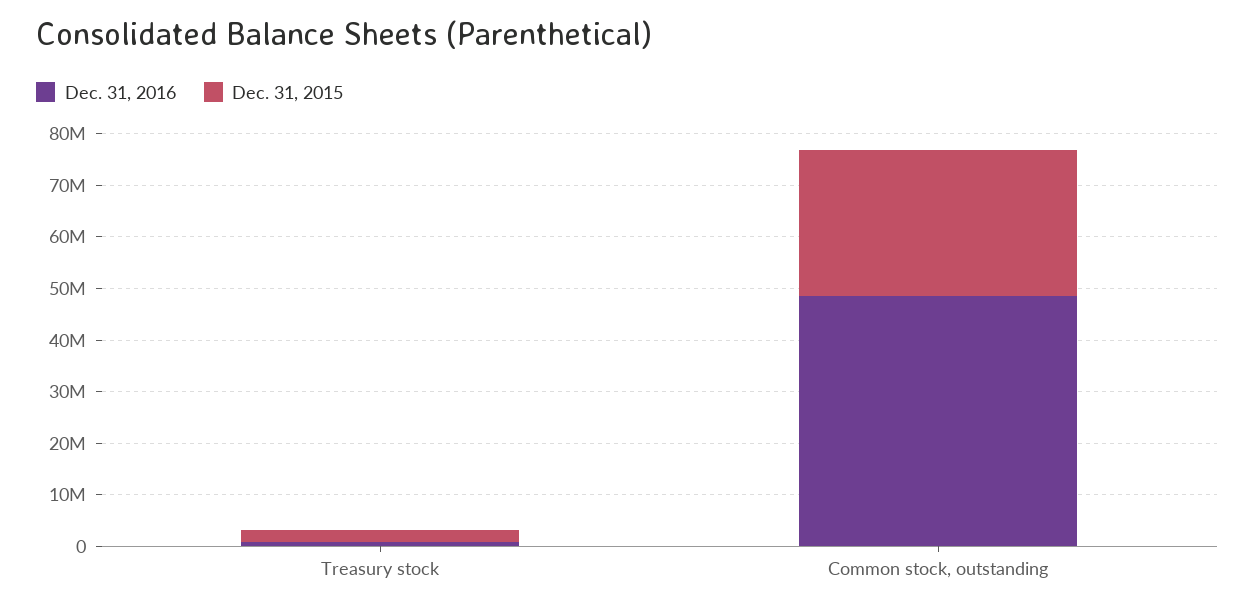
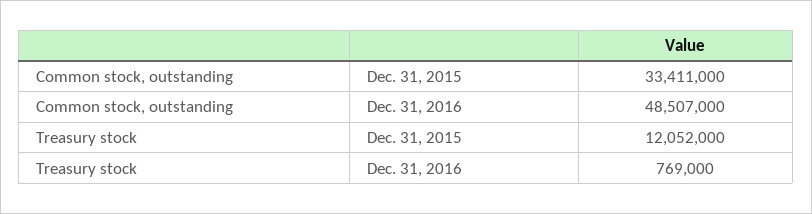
  {
    "Dec. 31, 2016": {
      "Treasury stock": 769000,
      "Common stock, outstanding": 48507000
    },
    "Dec. 31, 2015": {
-     "Treasury stock": 2000000,
+     "Treasury stock": 12052000,
-     "Common stock, outstanding": 28000000
+     "Common stock, outstanding": 33411000
    }
  }

